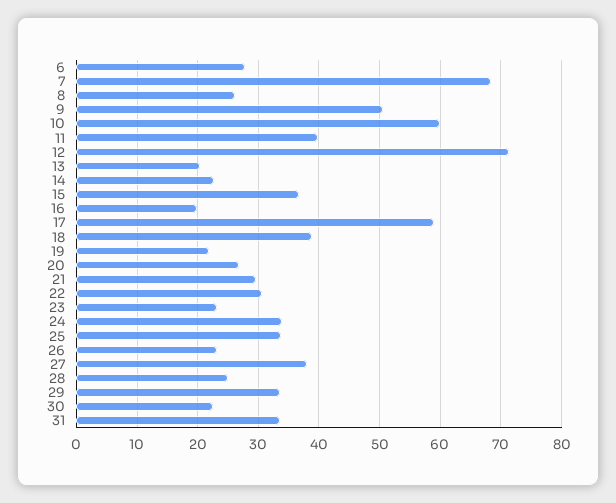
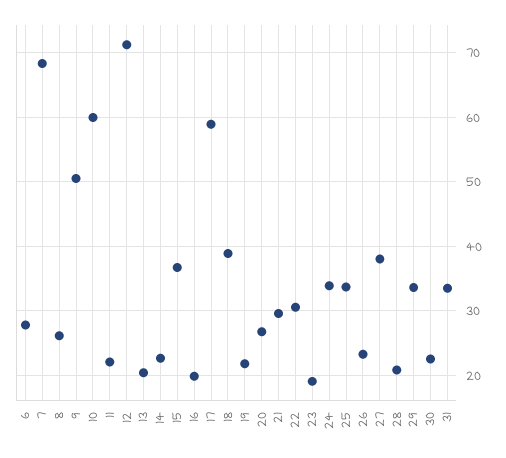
  {
    "6": 28,
    "7": 68,
    "8": 26,
    "9": 51,
    "10": 60,
-   "11": 40,
+   "11": 22,
    "12": 71,
    "13": 20,
    "14": 23,
    "15": 37,
    "16": 20,
    "17": 59,
    "18": 39,
    "19": 22,
    "20": 27,
    "21": 30,
    "22": 31,
-   "23": 23,
+   "23": 19,
    "24": 34,
    "25": 34,
    "26": 23,
    "27": 38,
-   "28": 25,
+   "28": 21,
    "29": 34,
    "30": 23,
    "31": 34
  }

